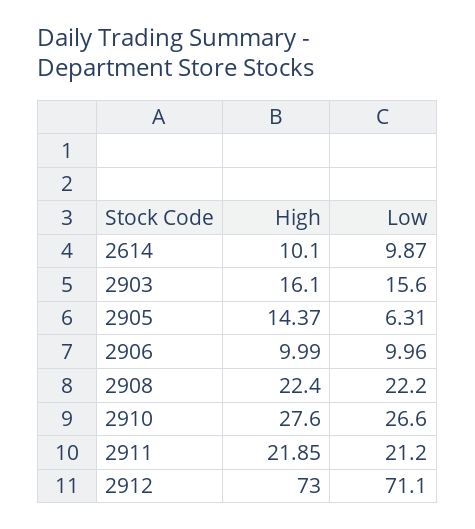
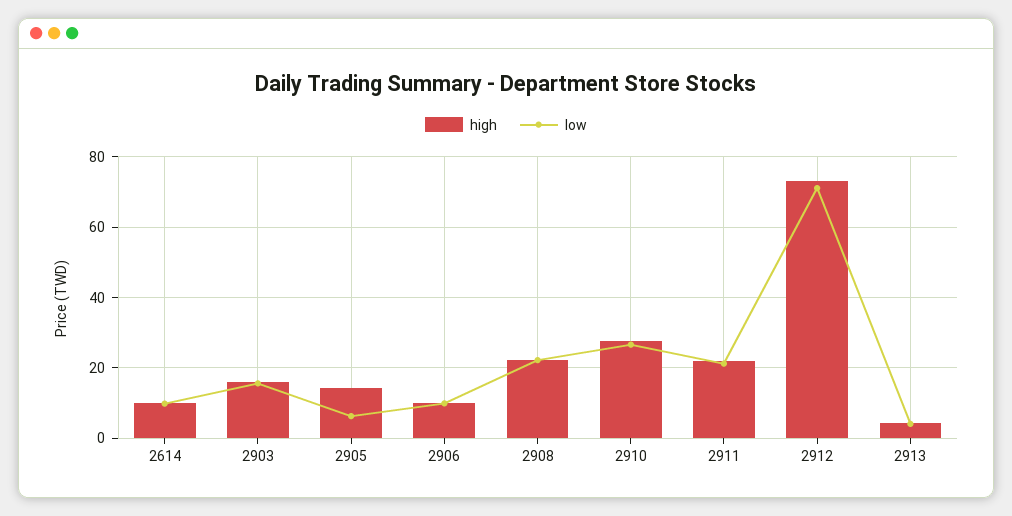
  {
    "High": {
      "2614": 10.1,
      "2903": 16.1,
      "2905": 14.37,
      "2906": 9.99,
      "2908": 22.4,
      "2910": 27.6,
      "2911": 21.85,
-     "2912": 73
+     "2912": 73,
+     "2913": 4
    },
    "Low": {
      "2614": 9.87,
      "2903": 15.6,
      "2905": 6.31,
      "2906": 9.96,
      "2908": 22.2,
      "2910": 26.6,
      "2911": 21.2,
-     "2912": 71.1
+     "2912": 71.1,
+     "2913": 4
    }
  }

